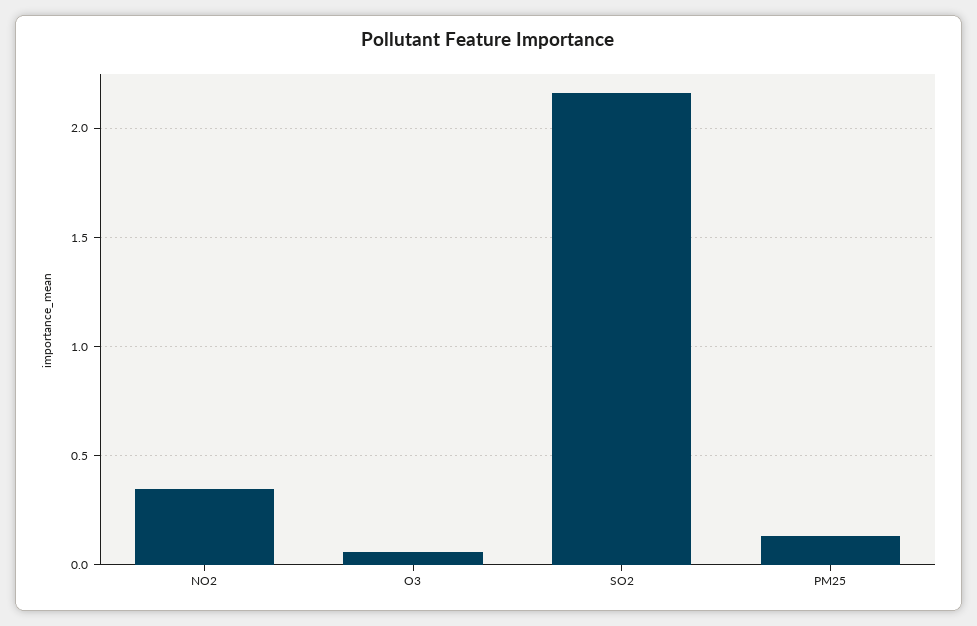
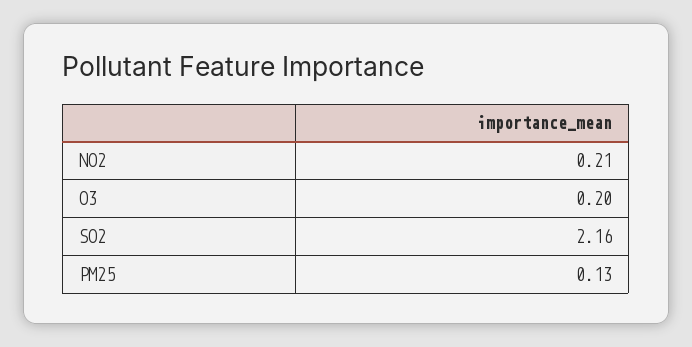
  {
-   "NO2": 0.35,
+   "NO2": 0.21,
-   "O3": 0.05,
+   "O3": 0.2,
    "SO2": 2.16,
    "PM25": 0.13
  }

